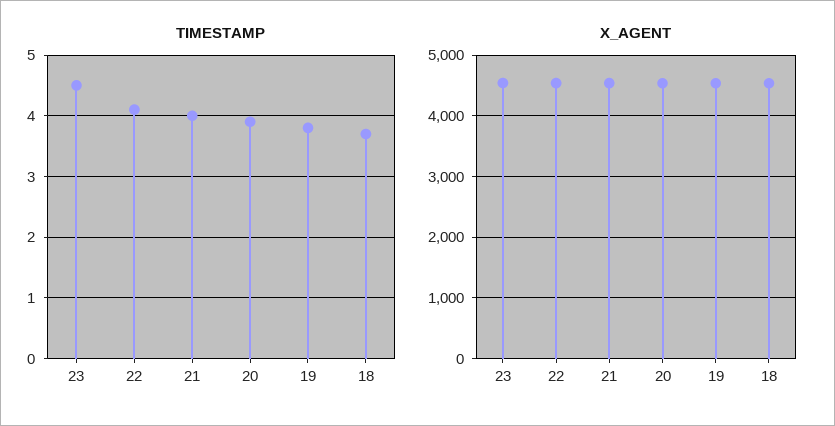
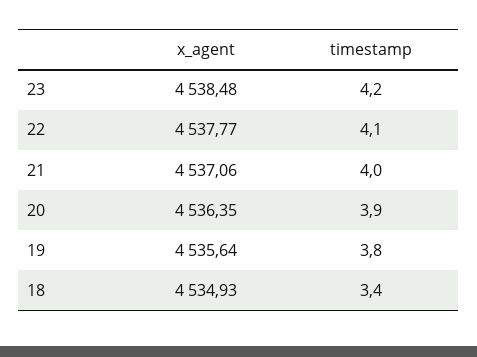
  {
    "TIMESTAMP": {
-     "23": 4.5,
+     "23": 4.2,
      "22": 4.1,
      "21": 4,
      "20": 3.9,
      "19": 3.8,
-     "18": 3.7
+     "18": 3.4
    },
    "X_AGENT": {
      "23": 4538.48,
      "22": 4537.77,
      "21": 4537.06,
      "20": 4536.35,
      "19": 4535.64,
      "18": 4534.93
    }
  }

